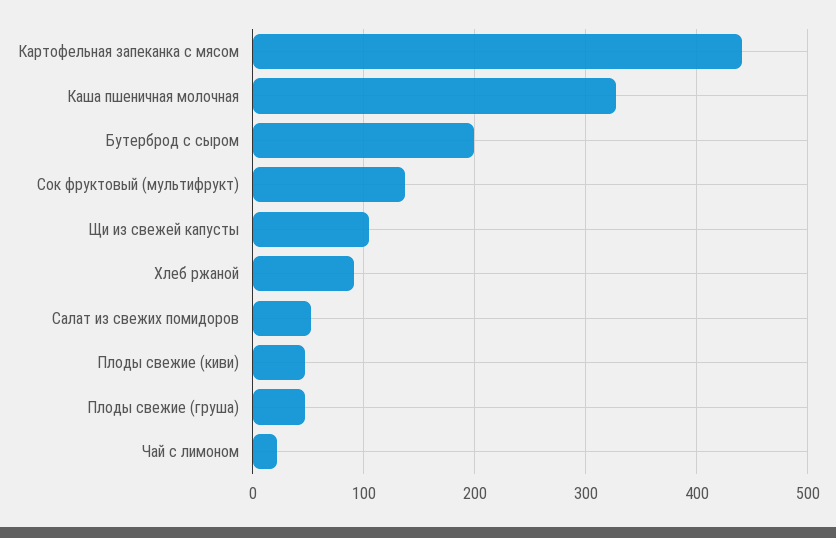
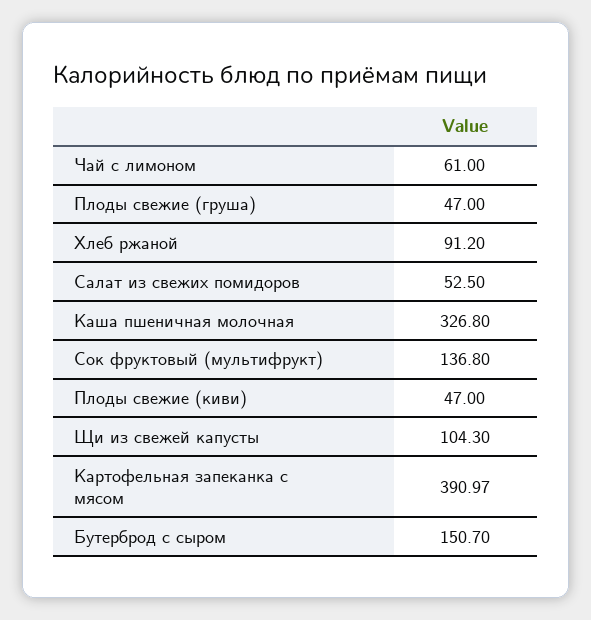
  {
-   "Картофельная запеканка с мясом": 440,
+   "Картофельная запеканка с мясом": 390.97,
    "Каша пшеничная молочная": 326.8,
-   "Бутерброд с сыром": 200,
+   "Бутерброд с сыром": 150.7,
    "Сок фруктовый (мультифрукт)": 136.8,
    "Щи из свежей капусты": 104.3,
    "Хлеб ржаной": 91.2,
    "Салат из свежих помидоров": 52.5,
    "Плоды свежие (киви)": 47,
    "Плоды свежие (груша)": 47,
-   "Чай с лимоном": 20
+   "Чай с лимоном": 61
  }

